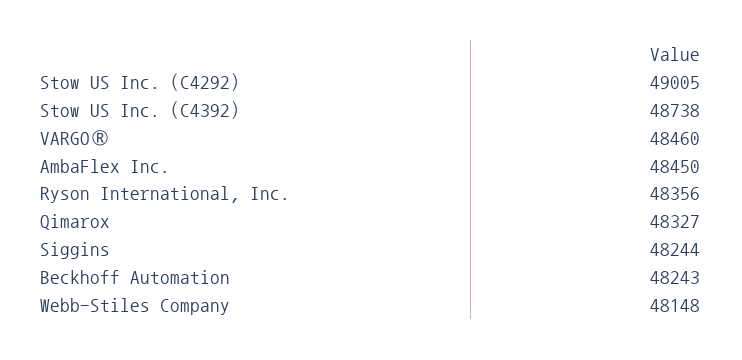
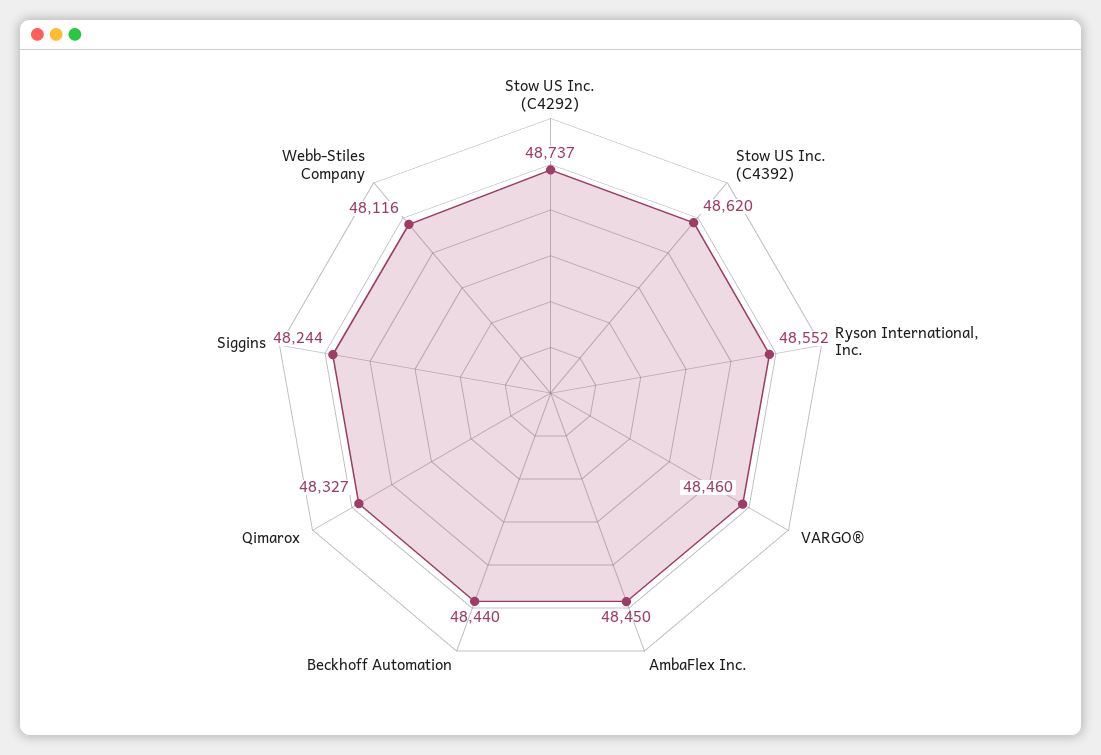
  {
-   "Stow US Inc. (C4292)": 49005,
+   "Stow US Inc. (C4292)": 48737,
-   "Stow US Inc. (C4392)": 48738,
+   "Stow US Inc. (C4392)": 48620,
    "VARGO®": 48460,
    "AmbaFlex Inc.": 48450,
-   "Ryson International, Inc.": 48356,
+   "Ryson International, Inc.": 48552,
    "Qimarox": 48327,
    "Siggins": 48244,
-   "Beckhoff Automation": 48243,
+   "Beckhoff Automation": 48440,
-   "Webb-Stiles Company": 48148
+   "Webb-Stiles Company": 48116
  }

